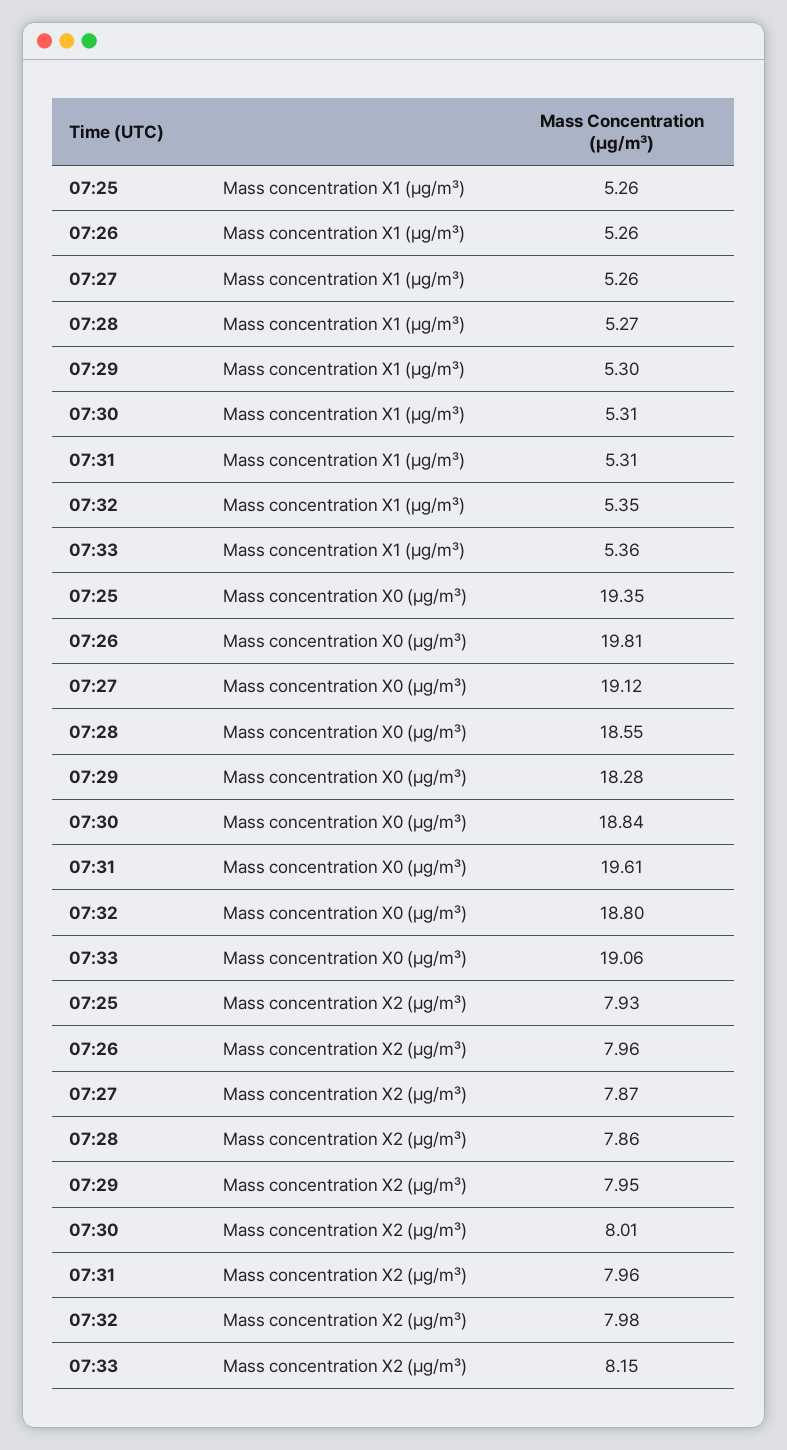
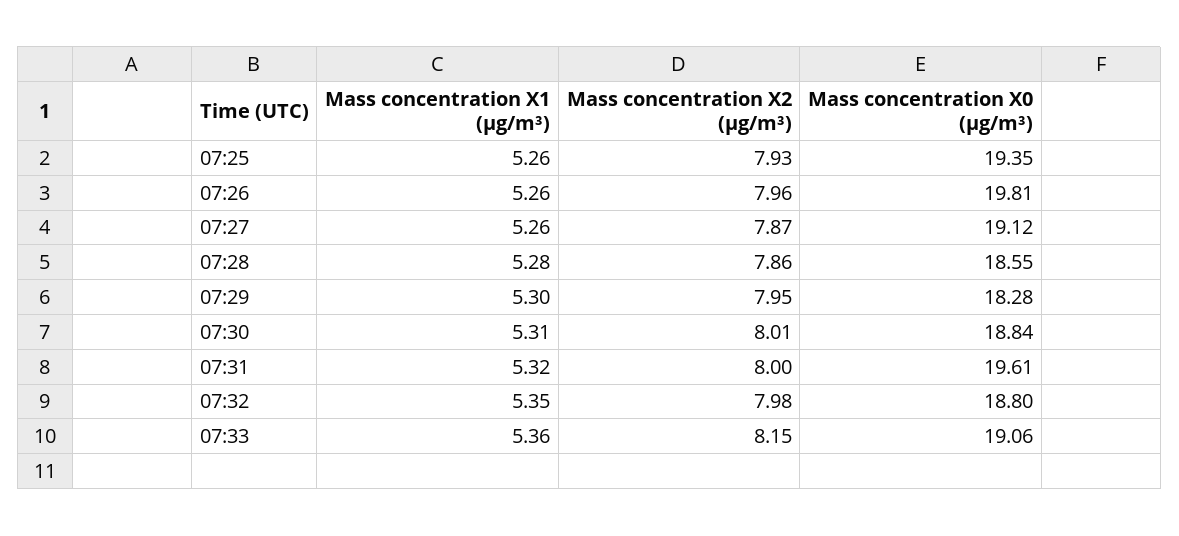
  {
    "07:25": {
      "Mass concentration X1 (μg/m³)": 5.26,
      "Mass concentration X0 (μg/m³)": 19.35,
      "Mass concentration X2 (μg/m³)": 7.93
    },
    "07:26": {
      "Mass concentration X1 (μg/m³)": 5.26,
      "Mass concentration X0 (μg/m³)": 19.81,
      "Mass concentration X2 (μg/m³)": 7.96
    },
    "07:27": {
      "Mass concentration X1 (μg/m³)": 5.26,
      "Mass concentration X0 (μg/m³)": 19.12,
      "Mass concentration X2 (μg/m³)": 7.87
    },
    "07:28": {
-     "Mass concentration X1 (μg/m³)": 5.27,
+     "Mass concentration X1 (μg/m³)": 5.28,
      "Mass concentration X0 (μg/m³)": 18.55,
      "Mass concentration X2 (μg/m³)": 7.86
    },
    "07:29": {
      "Mass concentration X1 (μg/m³)": 5.3,
      "Mass concentration X0 (μg/m³)": 18.28,
      "Mass concentration X2 (μg/m³)": 7.95
    },
    "07:30": {
      "Mass concentration X1 (μg/m³)": 5.31,
      "Mass concentration X0 (μg/m³)": 18.84,
      "Mass concentration X2 (μg/m³)": 8.01
    },
    "07:31": {
-     "Mass concentration X1 (μg/m³)": 5.31,
+     "Mass concentration X1 (μg/m³)": 5.32,
      "Mass concentration X0 (μg/m³)": 19.61,
-     "Mass concentration X2 (μg/m³)": 7.96
+     "Mass concentration X2 (μg/m³)": 8
    },
    "07:32": {
      "Mass concentration X1 (μg/m³)": 5.35,
      "Mass concentration X0 (μg/m³)": 18.8,
      "Mass concentration X2 (μg/m³)": 7.98
    },
    "07:33": {
      "Mass concentration X1 (μg/m³)": 5.36,
      "Mass concentration X0 (μg/m³)": 19.06,
      "Mass concentration X2 (μg/m³)": 8.15
    }
  }

